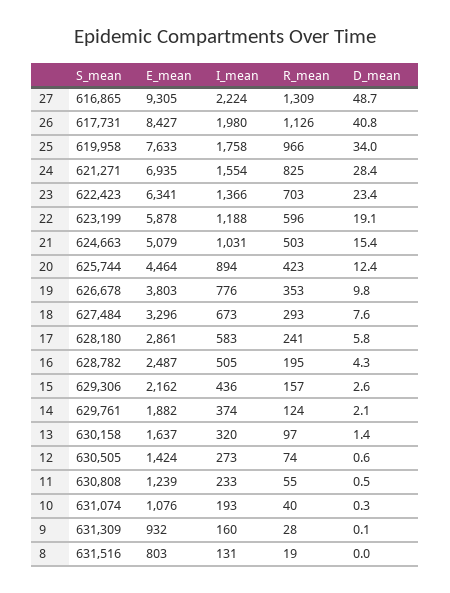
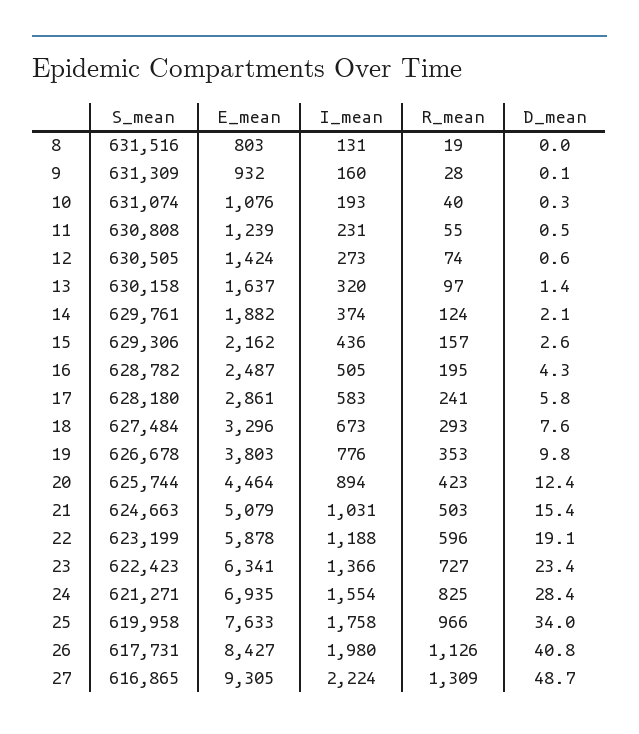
  {
    "S_mean": {
      "27": 616865,
      "26": 617731,
      "25": 619958,
      "24": 621271,
      "23": 622423,
      "22": 623199,
      "21": 624663,
      "20": 625744,
      "19": 626678,
      "18": 627484,
      "17": 628180,
      "16": 628782,
      "15": 629306,
      "14": 629761,
      "13": 630158,
      "12": 630505,
      "11": 630808,
      "10": 631074,
      "9": 631309,
      "8": 631516
    },
    "E_mean": {
      "27": 9305,
      "26": 8427,
      "25": 7633,
      "24": 6935,
      "23": 6341,
      "22": 5878,
      "21": 5079,
      "20": 4464,
      "19": 3803,
      "18": 3296,
      "17": 2861,
      "16": 2487,
      "15": 2162,
      "14": 1882,
      "13": 1637,
      "12": 1424,
      "11": 1239,
      "10": 1076,
      "9": 932,
      "8": 803
    },
    "I_mean": {
      "27": 2224,
      "26": 1980,
      "25": 1758,
      "24": 1554,
      "23": 1366,
      "22": 1188,
      "21": 1031,
      "20": 894,
      "19": 776,
      "18": 673,
      "17": 583,
      "16": 505,
      "15": 436,
      "14": 374,
      "13": 320,
      "12": 273,
-     "11": 233,
+     "11": 231,
      "10": 193,
      "9": 160,
      "8": 131
    },
    "R_mean": {
      "27": 1309,
      "26": 1126,
      "25": 966,
      "24": 825,
-     "23": 703,
+     "23": 727,
      "22": 596,
      "21": 503,
      "20": 423,
      "19": 353,
      "18": 293,
      "17": 241,
      "16": 195,
      "15": 157,
      "14": 124,
      "13": 97,
      "12": 74,
      "11": 55,
      "10": 40,
      "9": 28,
      "8": 19
    },
    "D_mean": {
      "27": 48.7,
      "26": 40.8,
      "25": 34,
      "24": 28.4,
      "23": 23.4,
      "22": 19.1,
      "21": 15.4,
      "20": 12.4,
      "19": 9.8,
      "18": 7.6,
      "17": 5.8,
      "16": 4.3,
      "15": 2.6,
      "14": 2.1,
      "13": 1.4,
      "12": 0.6,
      "11": 0.5,
      "10": 0.3,
      "9": 0.1,
      "8": 0
    }
  }

